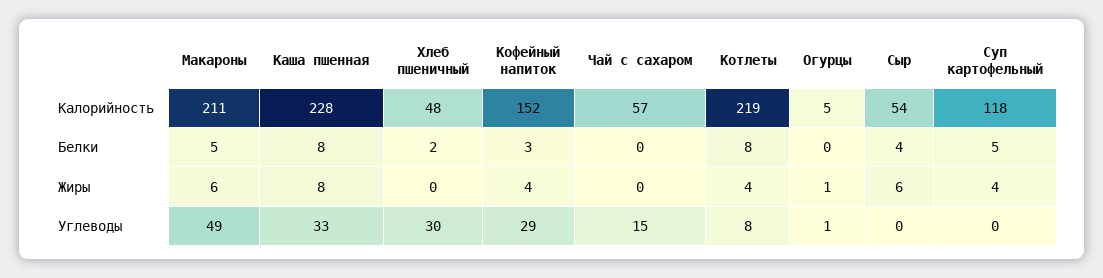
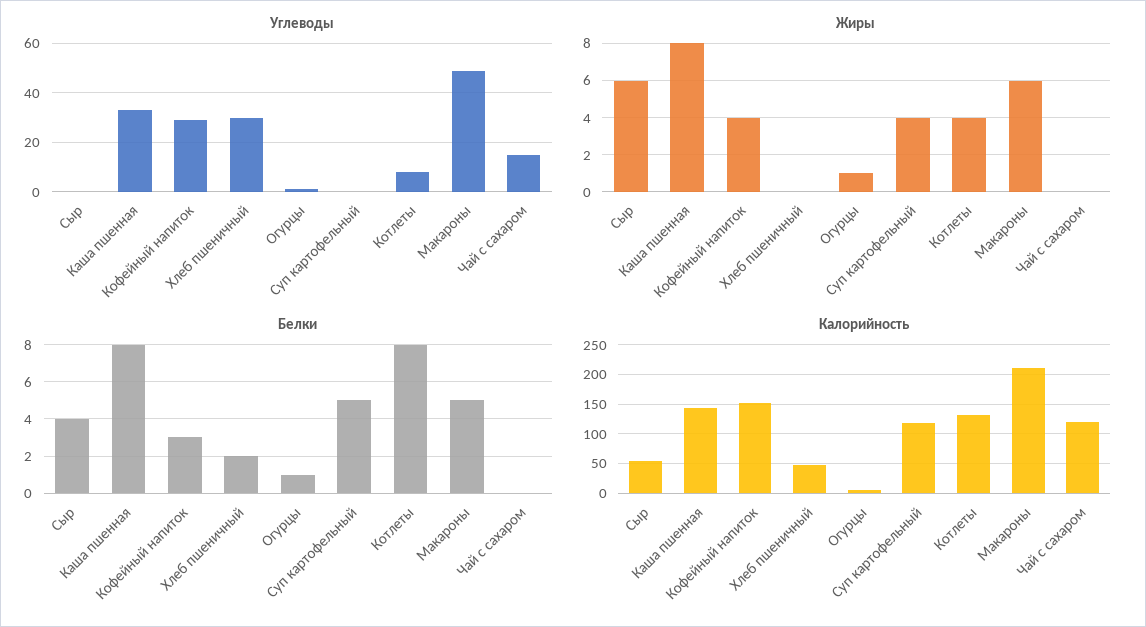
  {
    "Калорийность": {
      "Макароны": 211,
-     "Каша пшенная": 228,
+     "Каша пшенная": 150,
      "Хлеб пшеничный": 48,
      "Кофейный напиток": 152,
-     "Чай с сахаром": 57,
+     "Чай с сахаром": 125,
-     "Котлеты": 219,
+     "Котлеты": 125,
      "Огурцы": 5,
      "Сыр": 54,
      "Суп картофельный": 118
    },
    "Белки": {
      "Макароны": 5,
      "Каша пшенная": 8,
      "Хлеб пшеничный": 2,
      "Кофейный напиток": 3,
      "Чай с сахаром": 0,
      "Котлеты": 8,
-     "Огурцы": 0,
+     "Огурцы": 1,
      "Сыр": 4,
      "Суп картофельный": 5
    },
    "Жиры": {
      "Макароны": 6,
      "Каша пшенная": 8,
      "Хлеб пшеничный": 0,
      "Кофейный напиток": 4,
      "Чай с сахаром": 0,
      "Котлеты": 4,
      "Огурцы": 1,
      "Сыр": 6,
      "Суп картофельный": 4
    },
    "Углеводы": {
      "Макароны": 49,
      "Каша пшенная": 33,
      "Хлеб пшеничный": 30,
      "Кофейный напиток": 29,
      "Чай с сахаром": 15,
      "Котлеты": 8,
      "Огурцы": 1,
      "Сыр": 0,
      "Суп картофельный": 0
    }
  }

